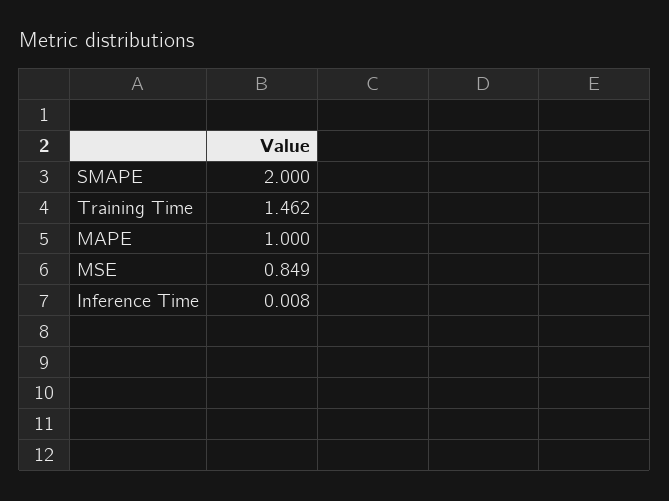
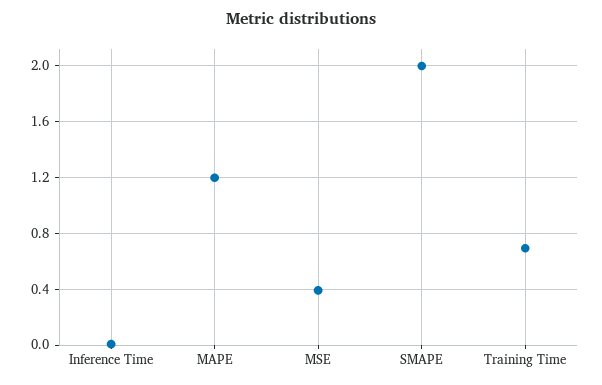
  {
    "SMAPE": 2,
-   "Training Time": 1.462,
+   "Training Time": 0.7,
-   "MAPE": 1,
+   "MAPE": 1.2,
-   "MSE": 0.849,
+   "MSE": 0.4,
    "Inference Time": 0.008
  }

